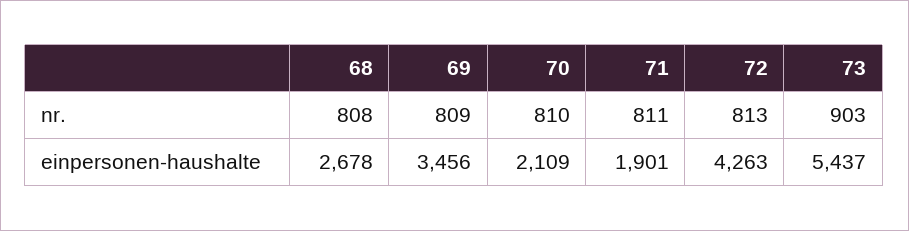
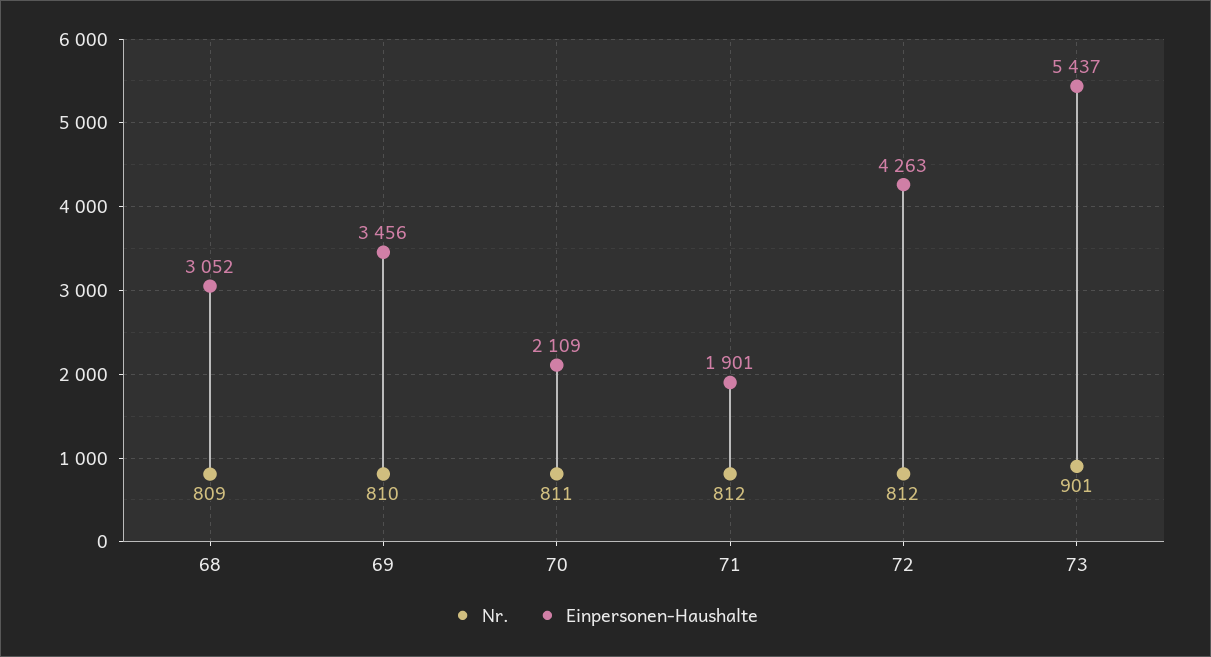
  {
    "nr.": {
-     "68": 808,
+     "68": 809,
-     "69": 809,
+     "69": 810,
-     "70": 810,
+     "70": 811,
-     "71": 811,
+     "71": 812,
-     "72": 813,
+     "72": 812,
-     "73": 903
+     "73": 901
    },
    "einpersonen-haushalte": {
-     "68": 2678,
+     "68": 3052,
      "69": 3456,
      "70": 2109,
      "71": 1901,
      "72": 4263,
      "73": 5437
    }
  }

